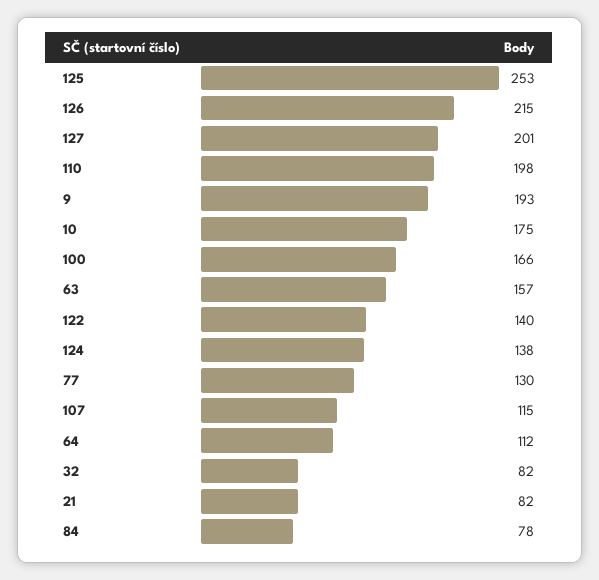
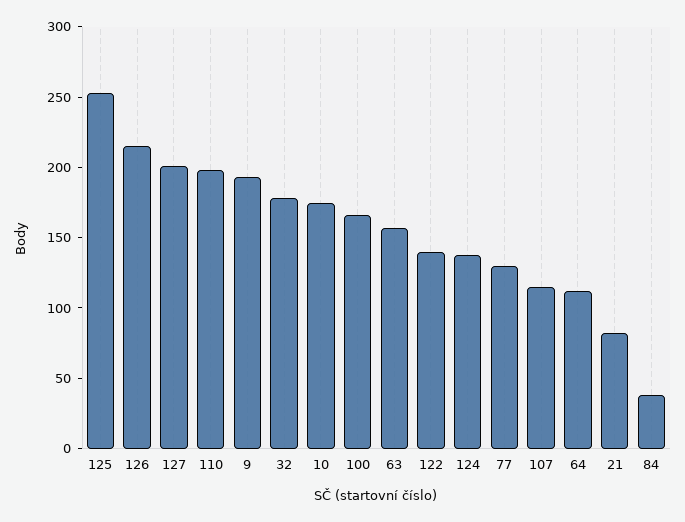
  {
    "125": 253,
    "126": 215,
    "127": 201,
    "110": 198,
    "9": 193,
    "10": 175,
    "100": 166,
    "63": 157,
    "122": 140,
    "124": 138,
    "77": 130,
    "107": 115,
    "64": 112,
-   "32": 82,
+   "32": 180,
    "21": 82,
-   "84": 78
+   "84": 40
  }

